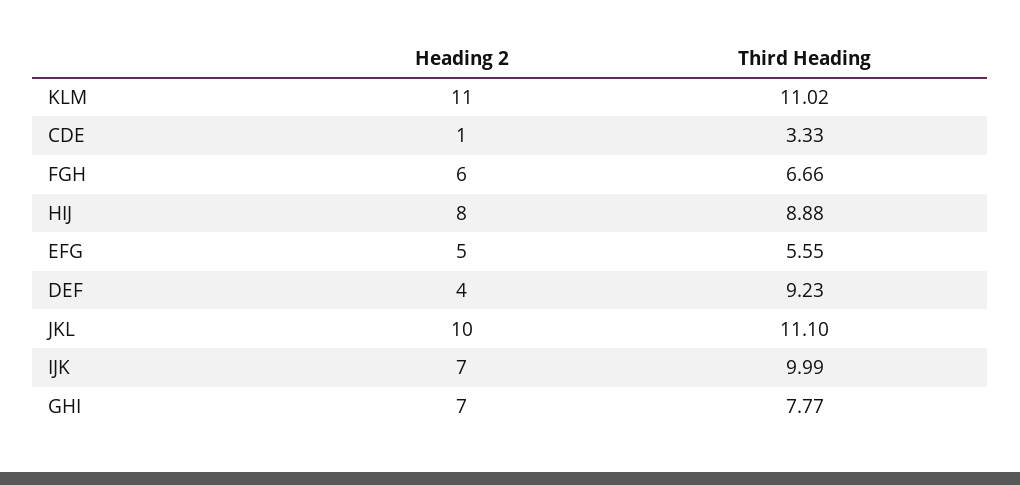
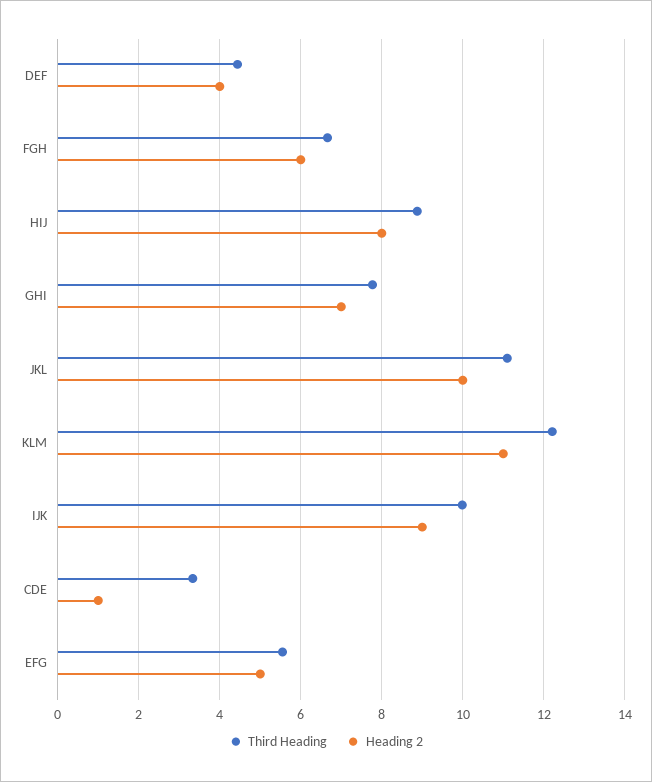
  {
    "Heading 2": {
      "KLM": 11,
      "CDE": 1,
      "FGH": 6,
      "HIJ": 8,
      "EFG": 5,
      "DEF": 4,
      "JKL": 10,
-     "IJK": 7,
+     "IJK": 9,
      "GHI": 7
    },
    "Third Heading": {
-     "KLM": 11.02,
+     "KLM": 12.2,
      "CDE": 3.33,
      "FGH": 6.66,
      "HIJ": 8.88,
      "EFG": 5.55,
-     "DEF": 9.23,
+     "DEF": 4.4,
      "JKL": 11.1,
      "IJK": 9.99,
      "GHI": 7.77
    }
  }

